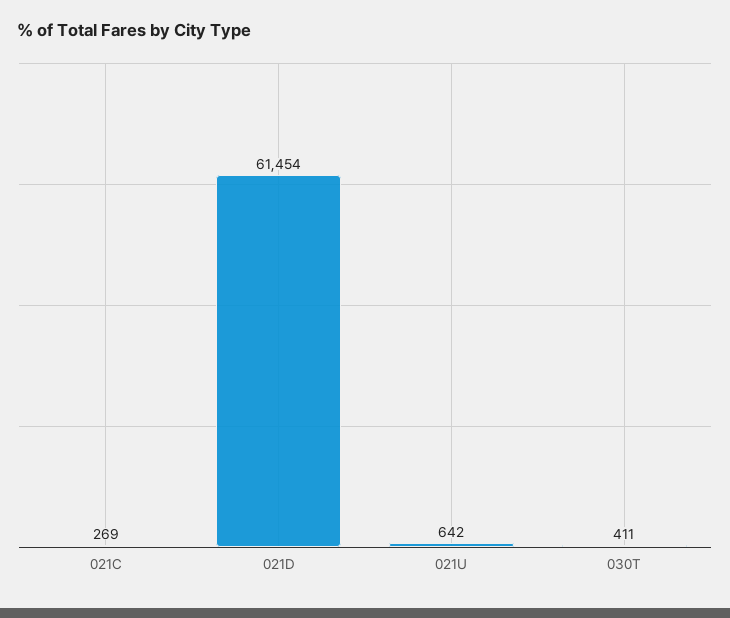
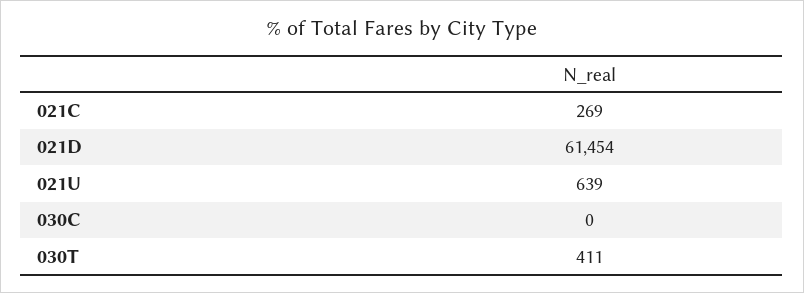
  {
    "021C": 269,
    "021D": 61454,
-   "021U": 642,
+   "021U": 639,
-   "030T": 411
+   "030T": 411,
+   "030C": 0
  }

